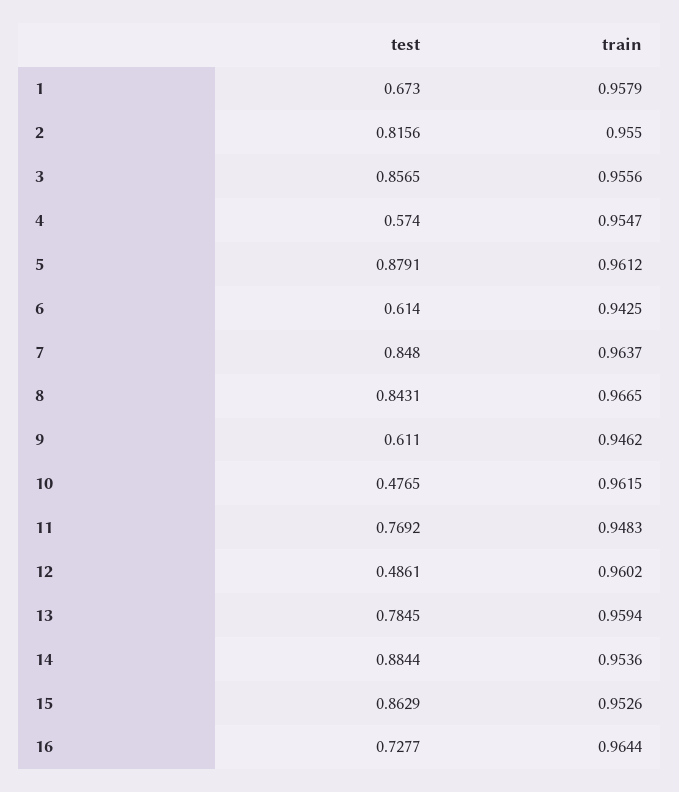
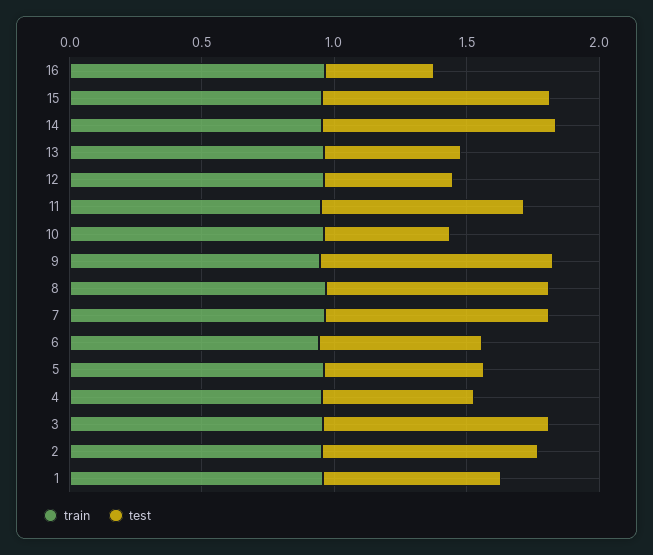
  {
    "test": {
      "1": 0.673,
      "2": 0.8156,
      "3": 0.8565,
      "4": 0.574,
-     "5": 0.8791,
+     "5": 0.6,
      "6": 0.614,
      "7": 0.848,
      "8": 0.8431,
-     "9": 0.611,
+     "9": 0.9,
      "10": 0.4765,
      "11": 0.7692,
      "12": 0.4861,
-     "13": 0.7845,
+     "13": 0.5,
      "14": 0.8844,
      "15": 0.8629,
-     "16": 0.7277
+     "16": 0.4
    },
    "train": {
      "1": 0.9579,
      "2": 0.955,
      "3": 0.9556,
      "4": 0.9547,
      "5": 0.9612,
      "6": 0.9425,
      "7": 0.9637,
      "8": 0.9665,
      "9": 0.9462,
      "10": 0.9615,
      "11": 0.9483,
      "12": 0.9602,
      "13": 0.9594,
      "14": 0.9536,
      "15": 0.9526,
      "16": 0.9644
    }
  }

